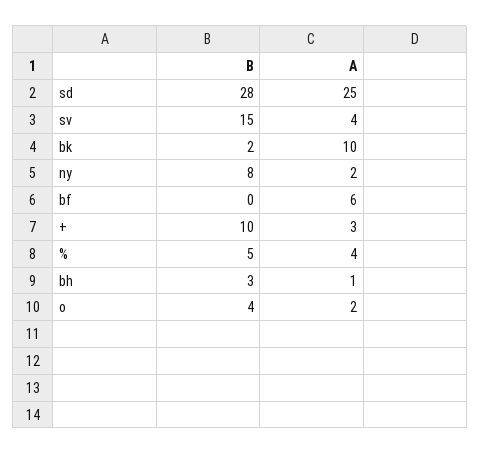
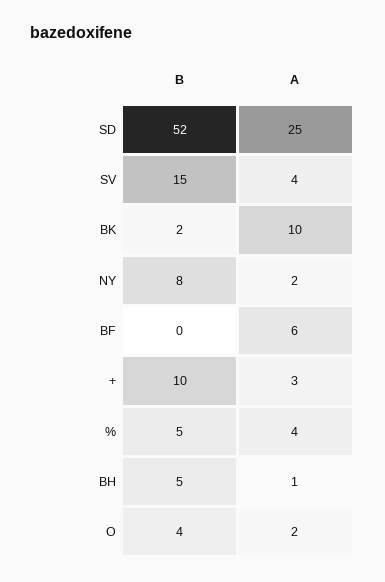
  {
    "B": {
-     "sd": 28,
+     "sd": 52,
      "sv": 15,
      "bk": 2,
      "ny": 8,
      "bf": 0,
      "+": 10,
      "%": 5,
-     "bh": 3,
+     "bh": 5,
      "o": 4
    },
    "A": {
      "sd": 25,
      "sv": 4,
      "bk": 10,
      "ny": 2,
      "bf": 6,
      "+": 3,
      "%": 4,
      "bh": 1,
      "o": 2
    }
  }

